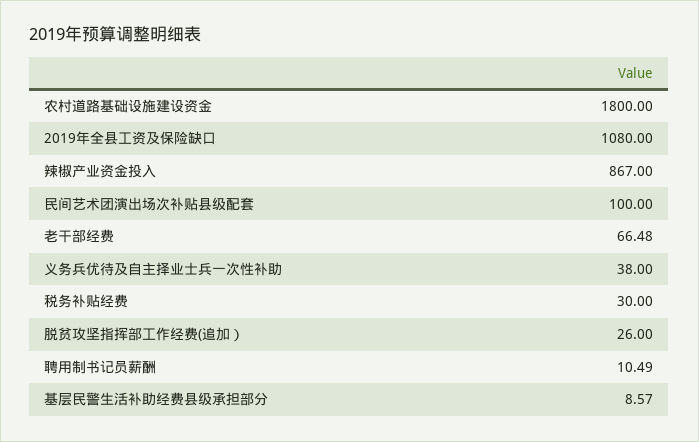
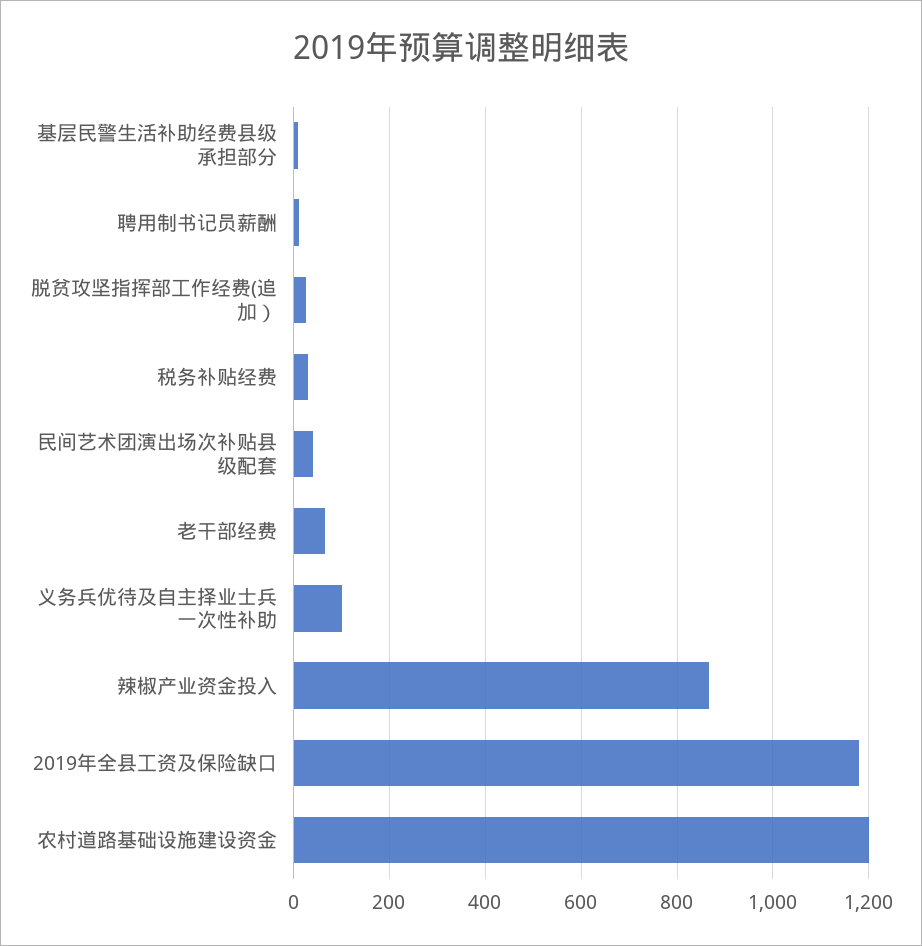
  {
-   "农村道路基础设施建设资金": 1800,
+   "农村道路基础设施建设资金": 1200,
-   "2019年全县工资及保险缺口": 1080,
+   "2019年全县工资及保险缺口": 1180,
    "辣椒产业资金投入": 867,
-   "民间艺术团演出场次补贴县级配套": 100,
+   "民间艺术团演出场次补贴县级配套": 40,
    "老干部经费": 66.48,
-   "义务兵优待及自主择业士兵一次性补助": 38,
+   "义务兵优待及自主择业士兵一次性补助": 100,
    "税务补贴经费": 30,
    "脱贫攻坚指挥部工作经费(追加）": 26,
    "聘用制书记员薪酬": 10.49,
    "基层民警生活补助经费县级承担部分": 8.57
  }

